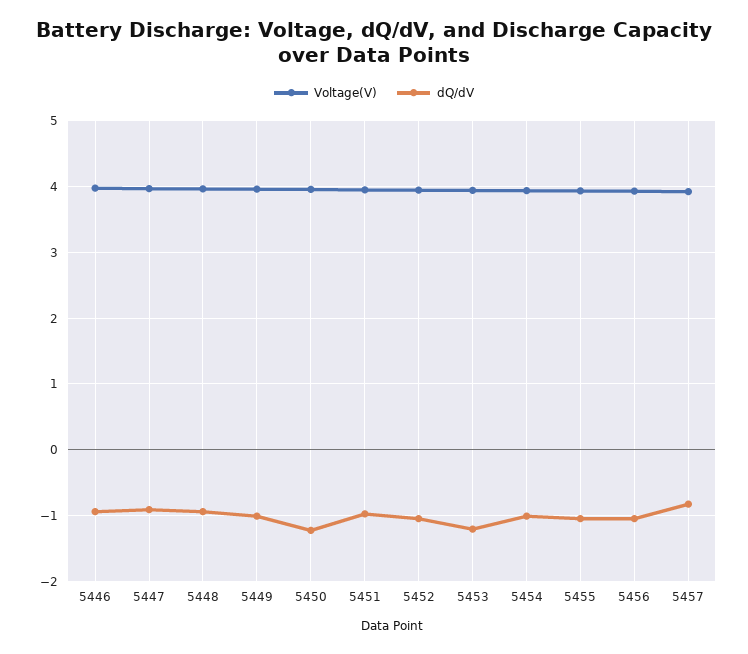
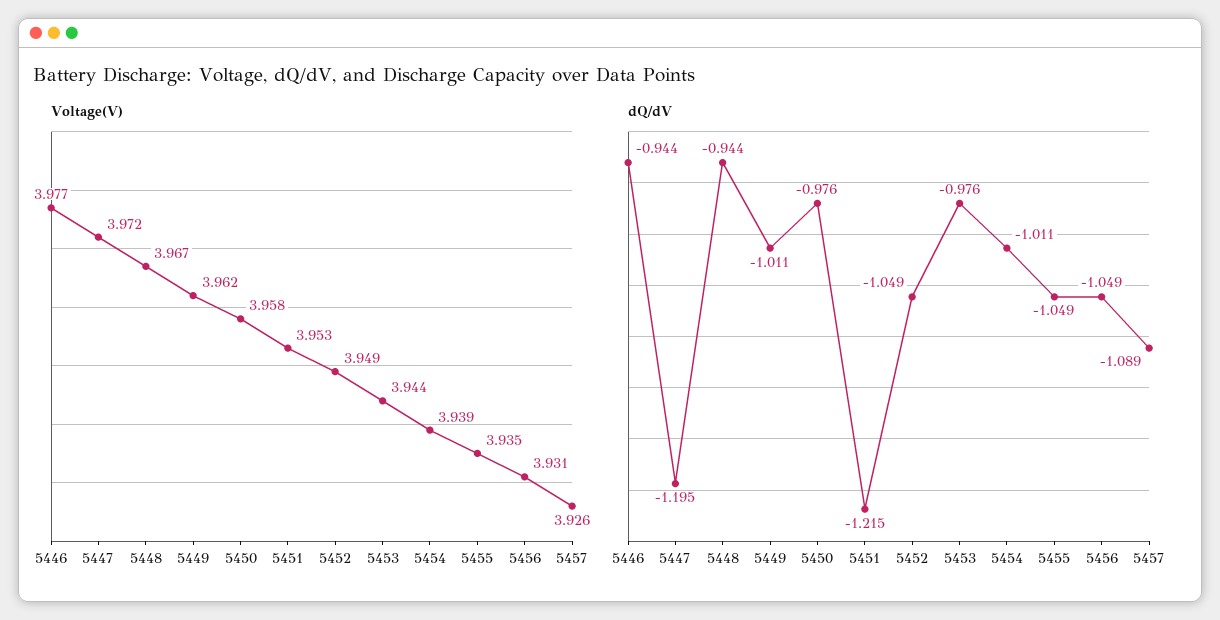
  {
    "Voltage(V)": {
      "5446": 3.977,
      "5447": 3.972,
      "5448": 3.967,
      "5449": 3.962,
      "5450": 3.958,
      "5451": 3.953,
      "5452": 3.949,
      "5453": 3.944,
      "5454": 3.939,
      "5455": 3.935,
      "5456": 3.931,
      "5457": 3.926
    },
    "dQ/dV": {
      "5446": -0.944,
-     "5447": -0.9,
+     "5447": -1.195,
      "5448": -0.944,
      "5449": -1.011,
-     "5450": -1.2,
+     "5450": -0.976,
-     "5451": -1,
+     "5451": -1.215,
      "5452": -1.049,
-     "5453": -1.2,
+     "5453": -0.976,
      "5454": -1.011,
      "5455": -1.049,
      "5456": -1.049,
-     "5457": -0.8
+     "5457": -1.089
    }
  }

